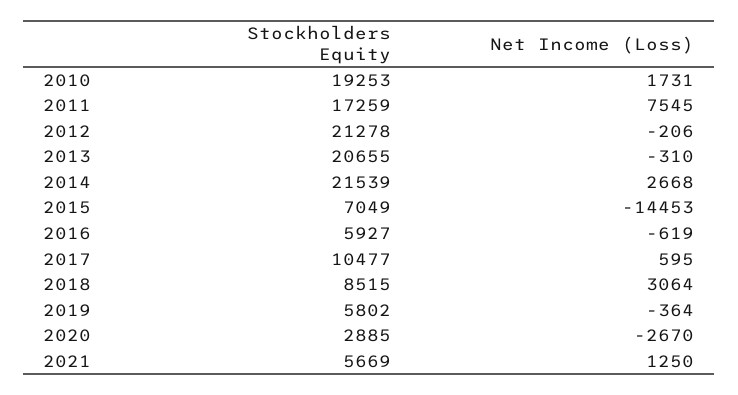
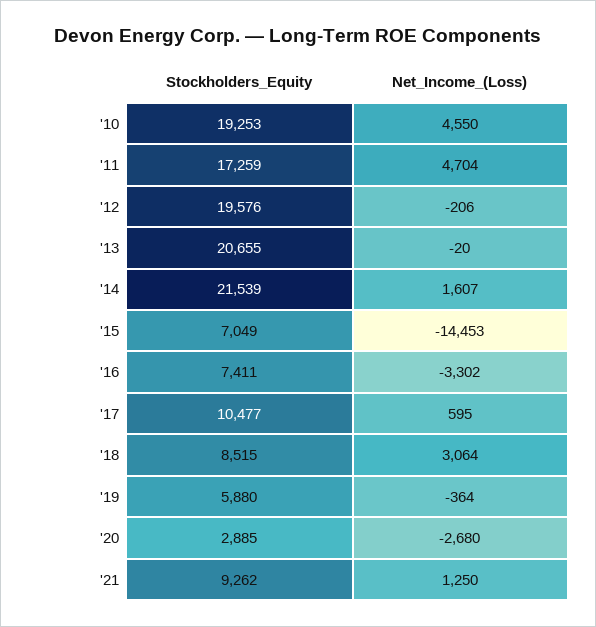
  {
    "Stockholders Equity": {
      "2010": 19253,
      "2011": 17259,
-     "2012": 21278,
+     "2012": 19576,
      "2013": 20655,
      "2014": 21539,
      "2015": 7049,
-     "2016": 5927,
+     "2016": 7411,
      "2017": 10477,
      "2018": 8515,
-     "2019": 5802,
+     "2019": 5880,
      "2020": 2885,
-     "2021": 5669
+     "2021": 9262
    },
    "Net Income (Loss)": {
-     "2010": 1731,
+     "2010": 4550,
-     "2011": 7545,
+     "2011": 4704,
      "2012": -206,
-     "2013": -310,
+     "2013": -20,
-     "2014": 2668,
+     "2014": 1607,
      "2015": -14453,
-     "2016": -619,
+     "2016": -3302,
      "2017": 595,
      "2018": 3064,
      "2019": -364,
-     "2020": -2670,
+     "2020": -2680,
      "2021": 1250
    }
  }

